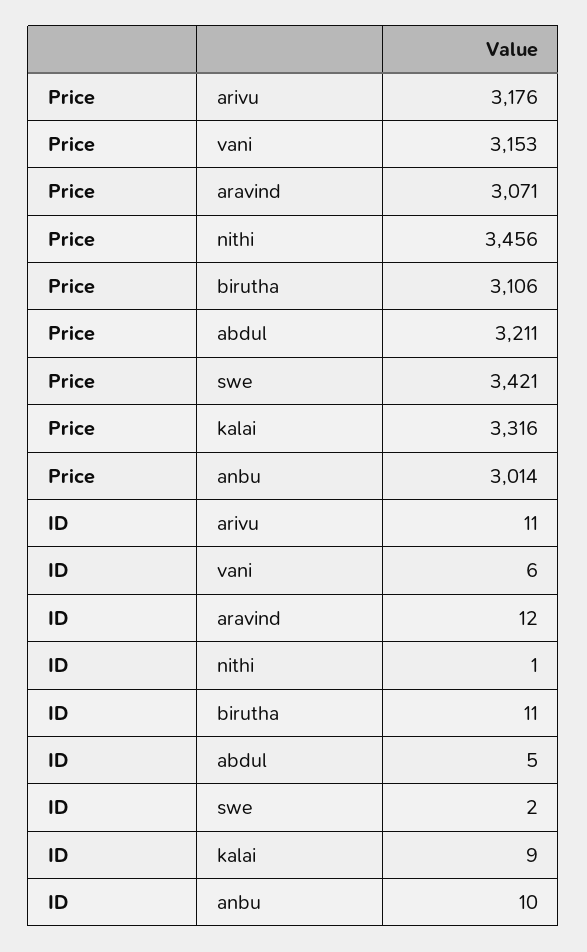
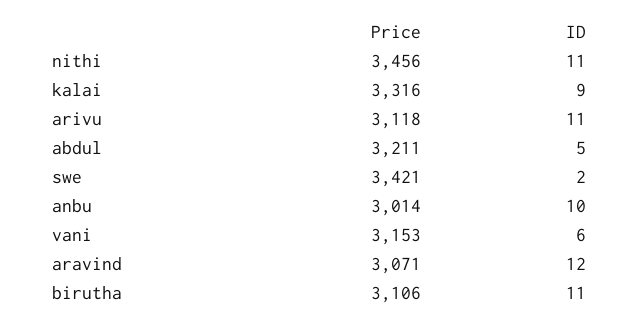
  {
    "Price": {
-     "arivu": 3176,
+     "arivu": 3118,
      "vani": 3153,
      "aravind": 3071,
      "nithi": 3456,
      "birutha": 3106,
      "abdul": 3211,
      "swe": 3421,
      "kalai": 3316,
      "anbu": 3014
    },
    "ID": {
      "arivu": 11,
      "vani": 6,
      "aravind": 12,
-     "nithi": 1,
+     "nithi": 11,
      "birutha": 11,
      "abdul": 5,
      "swe": 2,
      "kalai": 9,
      "anbu": 10
    }
  }

